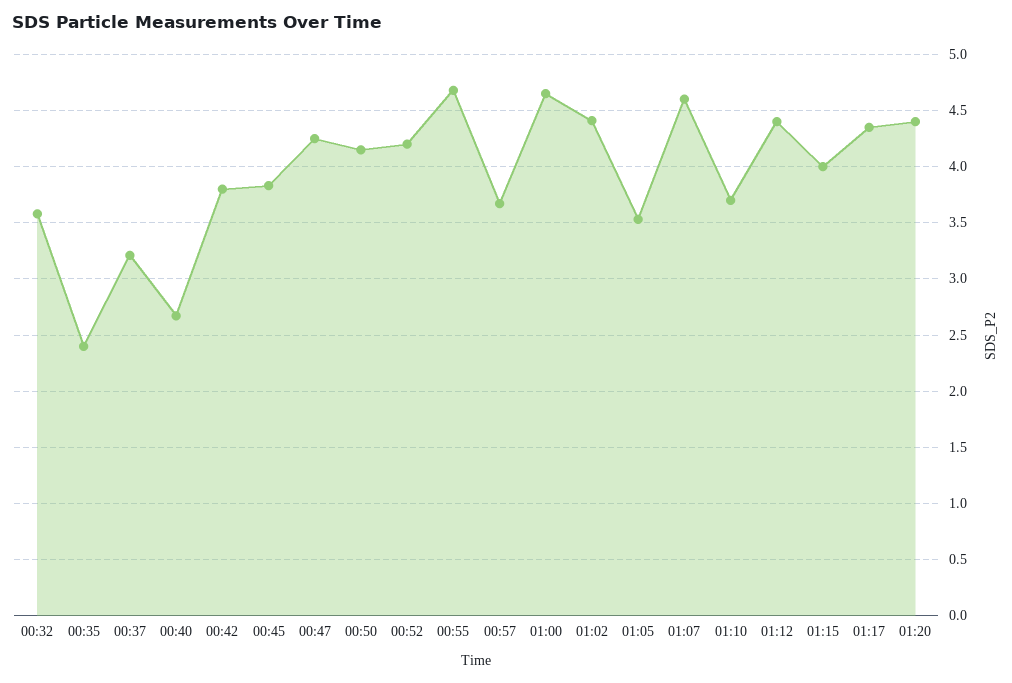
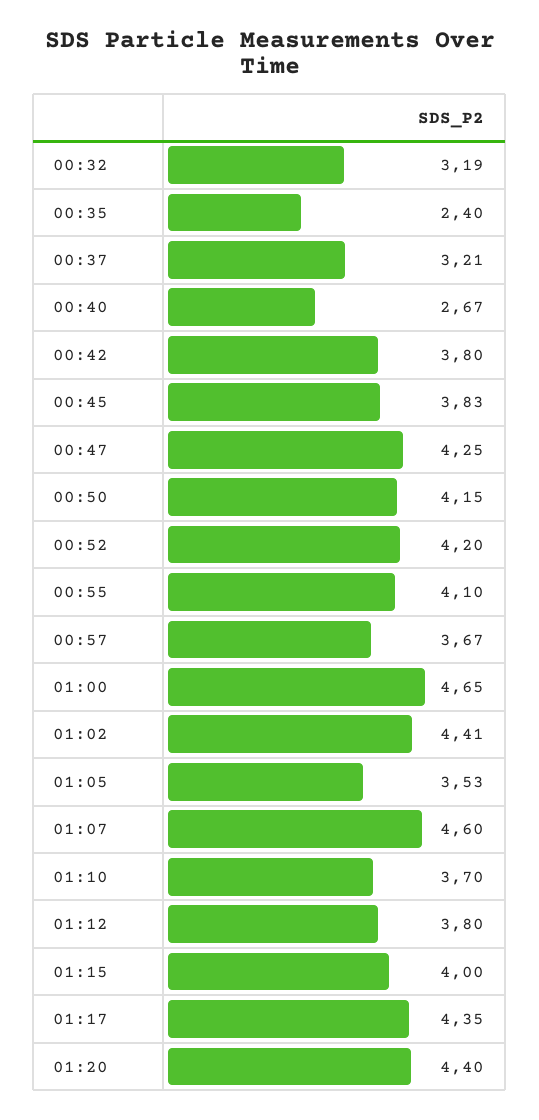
  {
-   "00:32": 3.6,
+   "00:32": 3.19,
    "00:35": 2.4,
    "00:37": 3.21,
    "00:40": 2.67,
    "00:42": 3.8,
    "00:45": 3.83,
    "00:47": 4.25,
    "00:50": 4.15,
    "00:52": 4.2,
-   "00:55": 4.7,
+   "00:55": 4.1,
    "00:57": 3.67,
    "01:00": 4.65,
    "01:02": 4.41,
    "01:05": 3.53,
    "01:07": 4.6,
    "01:10": 3.7,
-   "01:12": 4.4,
+   "01:12": 3.8,
    "01:15": 4,
    "01:17": 4.35,
    "01:20": 4.4
  }

